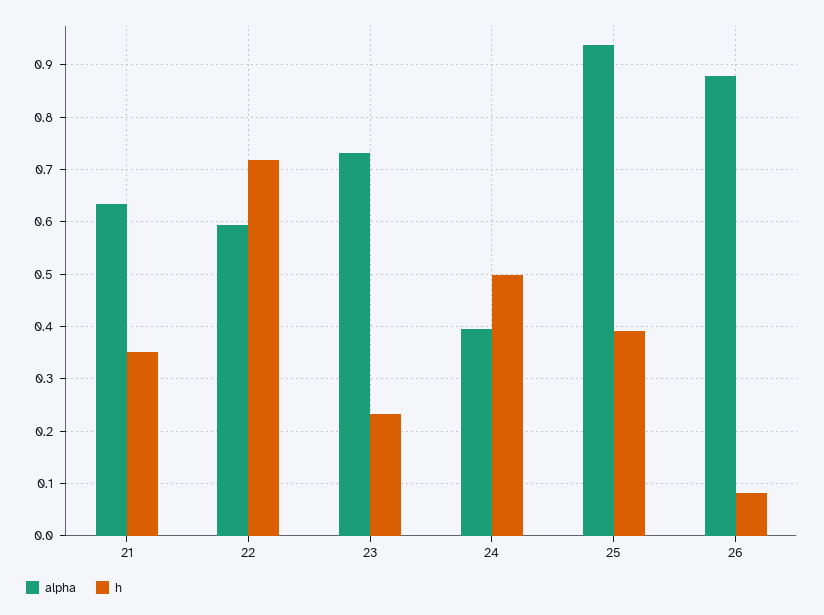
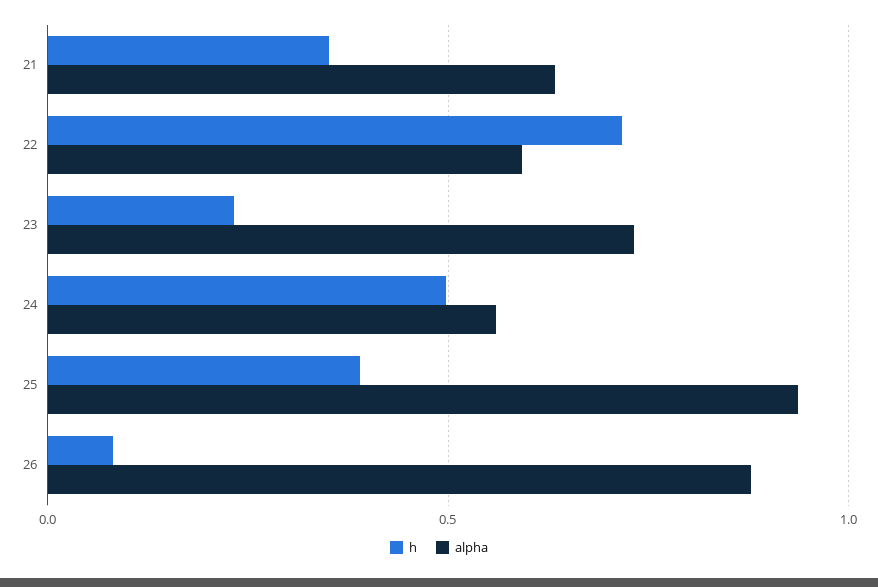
  {
    "alpha": {
      "21": 0.64,
      "22": 0.6,
      "23": 0.74,
-     "24": 0.4,
+     "24": 0.55,
      "25": 0.94,
      "26": 0.88
    },
    "h": {
      "21": 0.36,
      "22": 0.72,
      "23": 0.24,
      "24": 0.5,
      "25": 0.4,
      "26": 0.08
    }
  }

